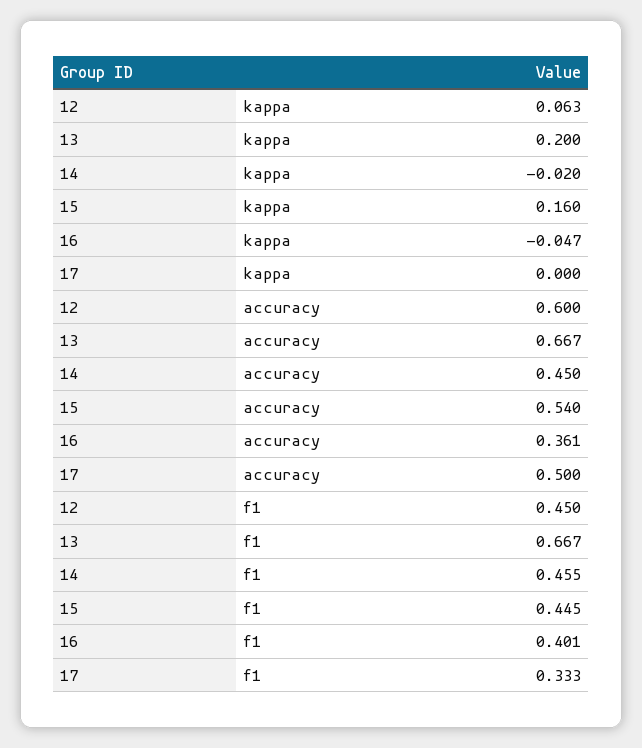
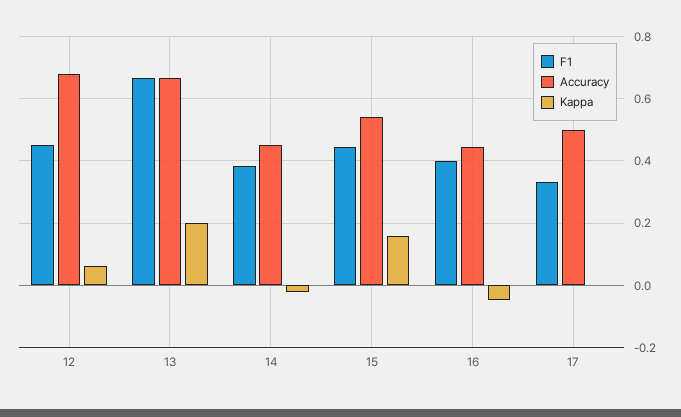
  {
    "kappa": {
      "12": 0.063,
      "13": 0.2,
      "14": -0.02,
      "15": 0.16,
      "16": -0.047,
      "17": 0
    },
    "accuracy": {
-     "12": 0.6,
+     "12": 0.68,
      "13": 0.667,
      "14": 0.45,
      "15": 0.54,
-     "16": 0.361,
+     "16": 0.44,
      "17": 0.5
    },
    "f1": {
      "12": 0.45,
      "13": 0.667,
-     "14": 0.455,
+     "14": 0.38,
      "15": 0.445,
      "16": 0.401,
      "17": 0.333
    }
  }

